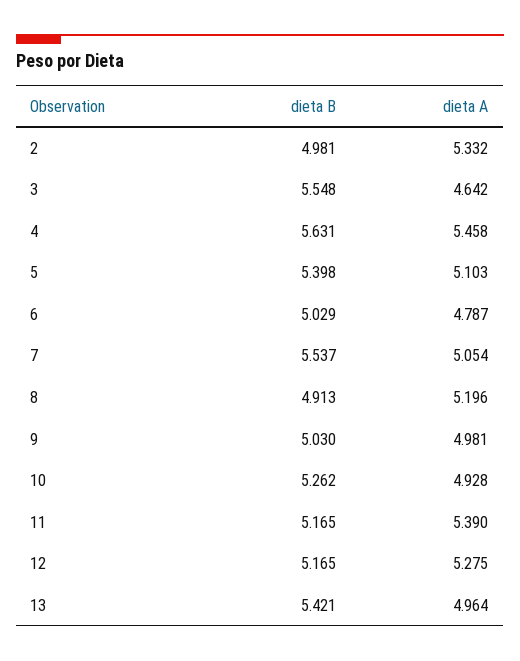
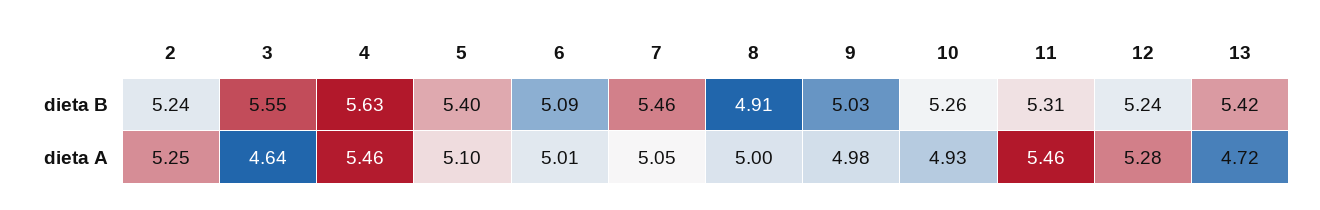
  {
    "dieta B": {
-     "2": 4.981,
+     "2": 5.24,
      "3": 5.548,
      "4": 5.631,
      "5": 5.398,
-     "6": 5.029,
+     "6": 5.09,
-     "7": 5.537,
+     "7": 5.46,
      "8": 4.913,
      "9": 5.03,
      "10": 5.262,
-     "11": 5.165,
+     "11": 5.31,
-     "12": 5.165,
+     "12": 5.24,
      "13": 5.421
    },
    "dieta A": {
-     "2": 5.332,
+     "2": 5.25,
      "3": 4.642,
      "4": 5.458,
      "5": 5.103,
-     "6": 4.787,
+     "6": 5.01,
      "7": 5.054,
-     "8": 5.196,
+     "8": 5,
      "9": 4.981,
      "10": 4.928,
-     "11": 5.39,
+     "11": 5.46,
      "12": 5.275,
-     "13": 4.964
+     "13": 4.72
    }
  }

